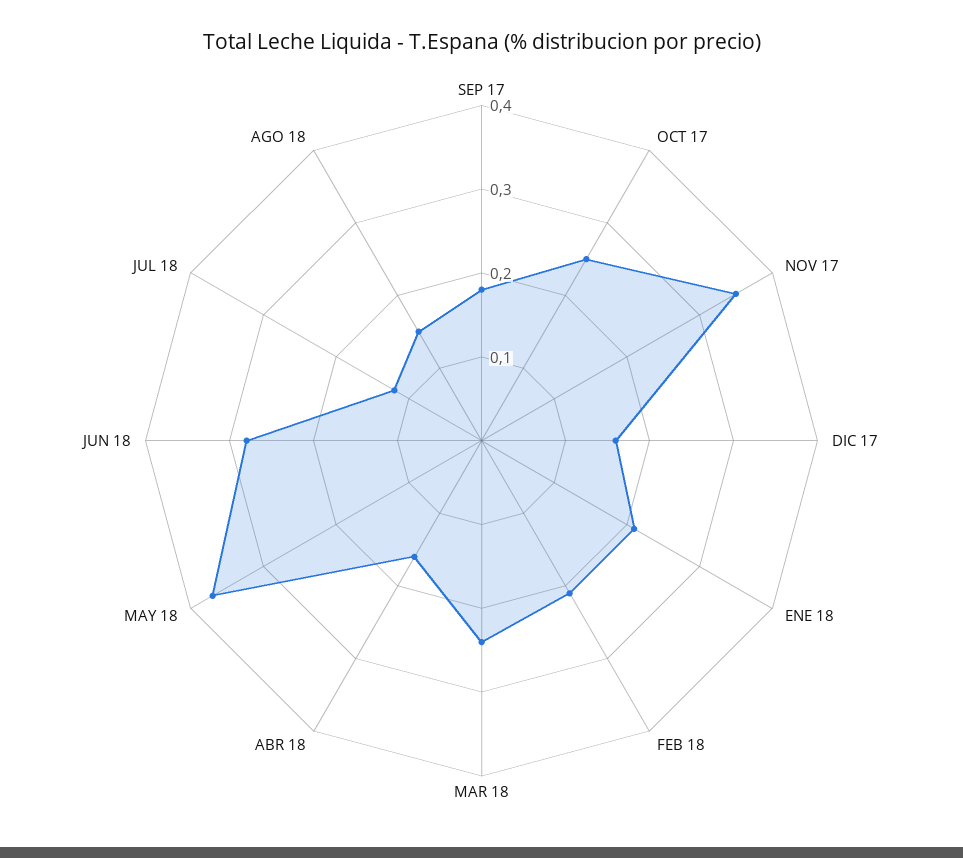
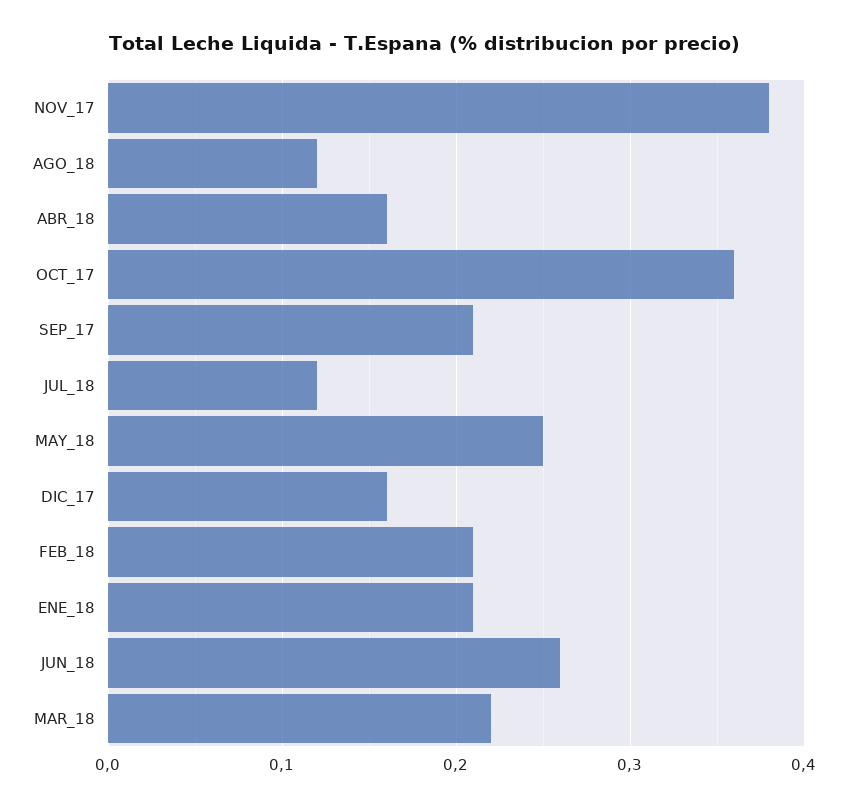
  {
-   "SEP 17": 0.18,
+   "SEP 17": 0.21,
-   "OCT 17": 0.25,
+   "OCT 17": 0.36,
-   "NOV 17": 0.35,
+   "NOV 17": 0.38,
    "DIC 17": 0.16,
    "ENE 18": 0.21,
    "FEB 18": 0.21,
-   "MAR 18": 0.24,
+   "MAR 18": 0.22,
    "ABR 18": 0.16,
-   "MAY 18": 0.37,
+   "MAY 18": 0.25,
-   "JUN 18": 0.28,
+   "JUN 18": 0.26,
    "JUL 18": 0.12,
-   "AGO 18": 0.15
+   "AGO 18": 0.12
  }

